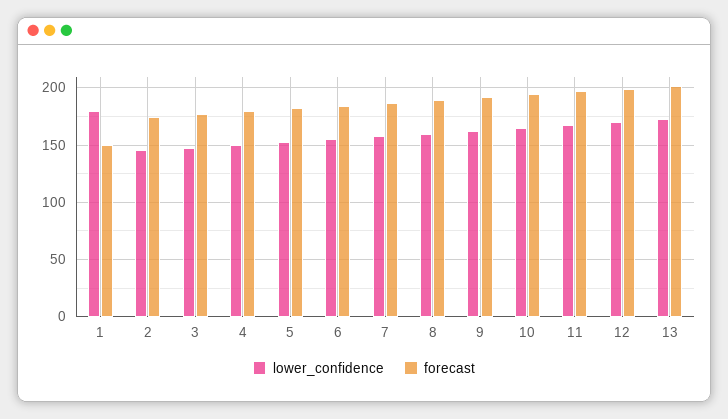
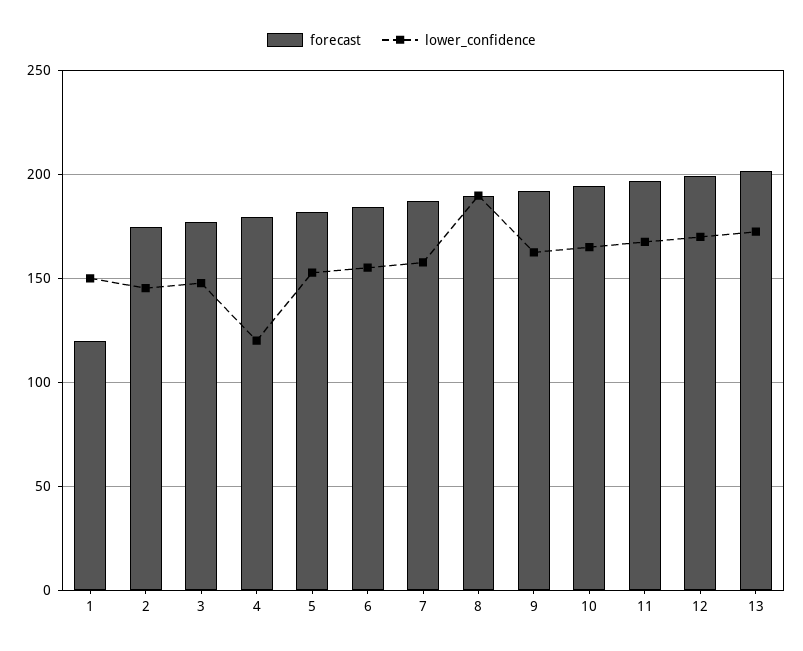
  {
    "lower_confidence": {
-     "1": 180,
+     "1": 150,
      "2": 145,
      "3": 150,
-     "4": 150,
+     "4": 120,
      "5": 155,
      "6": 155,
      "7": 160,
-     "8": 160,
+     "8": 190,
      "9": 165,
      "10": 165,
      "11": 170,
      "12": 170,
      "13": 170
    },
    "forecast": {
-     "1": 150,
+     "1": 120,
      "2": 175,
      "3": 175,
      "4": 180,
      "5": 180,
      "6": 185,
      "7": 185,
      "8": 190,
      "9": 190,
      "10": 195,
      "11": 195,
      "12": 200,
      "13": 200
    }
  }

